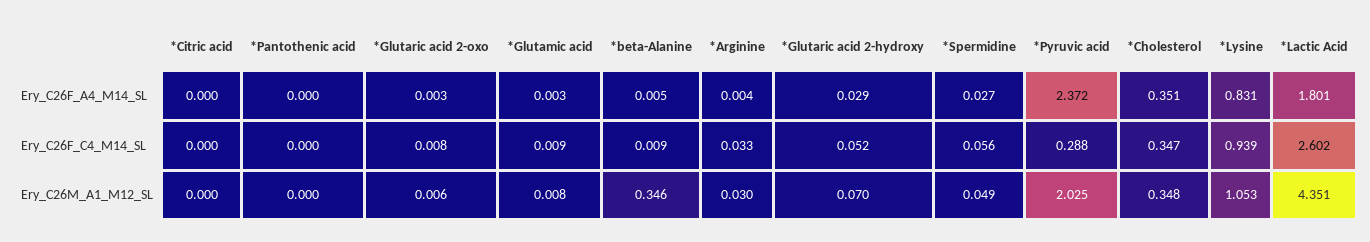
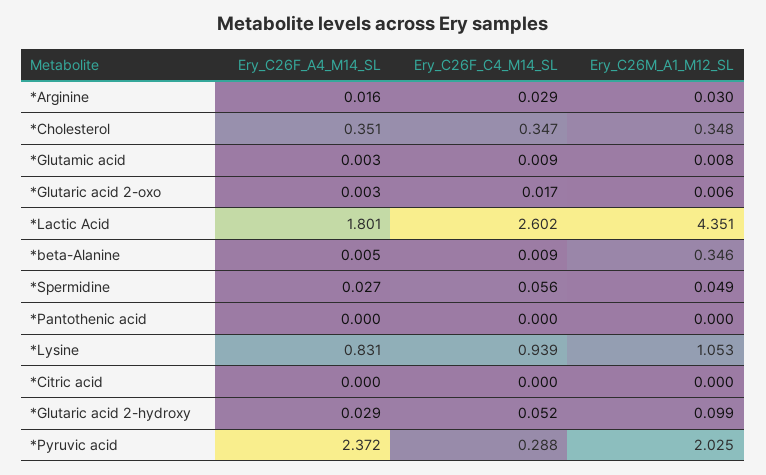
  {
    "*Citric acid": {
      "Ery_C26F_A4_M14_SL": 0,
      "Ery_C26F_C4_M14_SL": 0,
      "Ery_C26M_A1_M12_SL": 0
    },
    "*Pantothenic acid": {
      "Ery_C26F_A4_M14_SL": 0,
      "Ery_C26F_C4_M14_SL": 0,
      "Ery_C26M_A1_M12_SL": 0
    },
    "*Glutaric acid 2-oxo": {
      "Ery_C26F_A4_M14_SL": 0.003,
-     "Ery_C26F_C4_M14_SL": 0.008,
+     "Ery_C26F_C4_M14_SL": 0.017,
      "Ery_C26M_A1_M12_SL": 0.006
    },
    "*Glutamic acid": {
      "Ery_C26F_A4_M14_SL": 0.003,
      "Ery_C26F_C4_M14_SL": 0.009,
      "Ery_C26M_A1_M12_SL": 0.008
    },
    "*beta-Alanine": {
      "Ery_C26F_A4_M14_SL": 0.005,
      "Ery_C26F_C4_M14_SL": 0.009,
      "Ery_C26M_A1_M12_SL": 0.346
    },
    "*Arginine": {
-     "Ery_C26F_A4_M14_SL": 0.004,
+     "Ery_C26F_A4_M14_SL": 0.016,
-     "Ery_C26F_C4_M14_SL": 0.033,
+     "Ery_C26F_C4_M14_SL": 0.029,
      "Ery_C26M_A1_M12_SL": 0.03
    },
    "*Glutaric acid 2-hydroxy": {
      "Ery_C26F_A4_M14_SL": 0.029,
      "Ery_C26F_C4_M14_SL": 0.052,
-     "Ery_C26M_A1_M12_SL": 0.07
+     "Ery_C26M_A1_M12_SL": 0.099
    },
    "*Spermidine": {
      "Ery_C26F_A4_M14_SL": 0.027,
      "Ery_C26F_C4_M14_SL": 0.056,
      "Ery_C26M_A1_M12_SL": 0.049
    },
    "*Pyruvic acid": {
      "Ery_C26F_A4_M14_SL": 2.372,
      "Ery_C26F_C4_M14_SL": 0.288,
      "Ery_C26M_A1_M12_SL": 2.025
    },
    "*Cholesterol": {
      "Ery_C26F_A4_M14_SL": 0.351,
      "Ery_C26F_C4_M14_SL": 0.347,
      "Ery_C26M_A1_M12_SL": 0.348
    },
    "*Lysine": {
      "Ery_C26F_A4_M14_SL": 0.831,
      "Ery_C26F_C4_M14_SL": 0.939,
      "Ery_C26M_A1_M12_SL": 1.053
    },
    "*Lactic Acid": {
      "Ery_C26F_A4_M14_SL": 1.801,
      "Ery_C26F_C4_M14_SL": 2.602,
      "Ery_C26M_A1_M12_SL": 4.351
    }
  }

